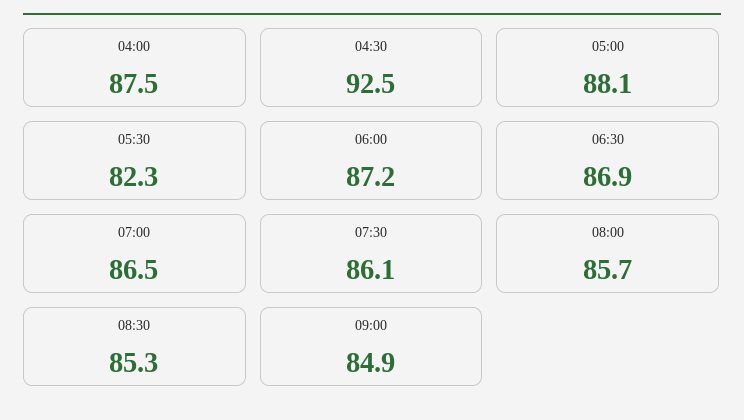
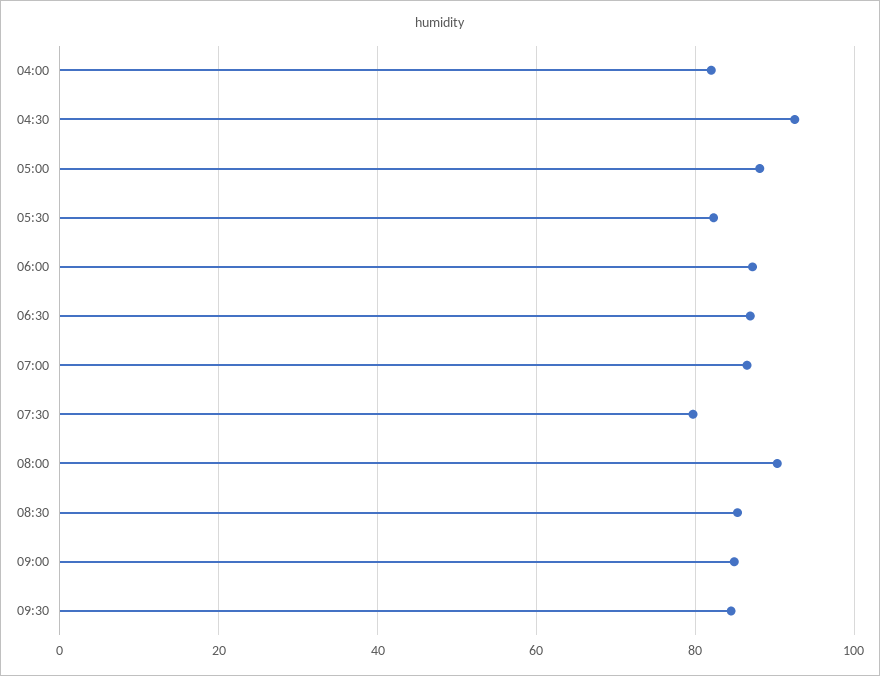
  {
-   "04:00": 87.5,
+   "04:00": 82,
    "04:30": 92.5,
    "05:00": 88.1,
    "05:30": 82.3,
    "06:00": 87.2,
    "06:30": 86.9,
    "07:00": 86.5,
-   "07:30": 86.1,
+   "07:30": 80,
-   "08:00": 85.7,
+   "08:00": 90,
    "08:30": 85.3,
-   "09:00": 84.9
+   "09:00": 84.9,
+   "09:30": 84
  }

